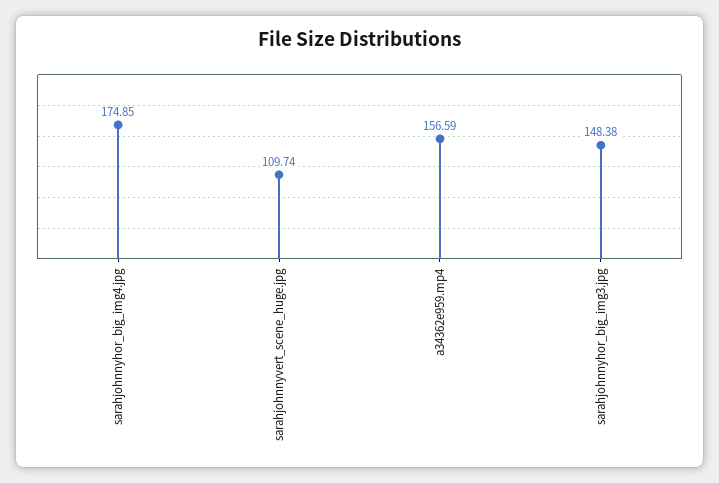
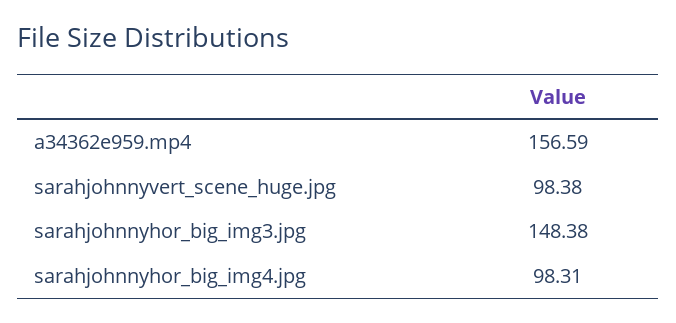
  {
-   "sarahjohnnyhor_big_img4.jpg": 174.85,
+   "sarahjohnnyhor_big_img4.jpg": 98.31,
-   "sarahjohnnyvert_scene_huge.jpg": 109.74,
+   "sarahjohnnyvert_scene_huge.jpg": 98.38,
    "a34362e959.mp4": 156.59,
    "sarahjohnnyhor_big_img3.jpg": 148.38
  }

